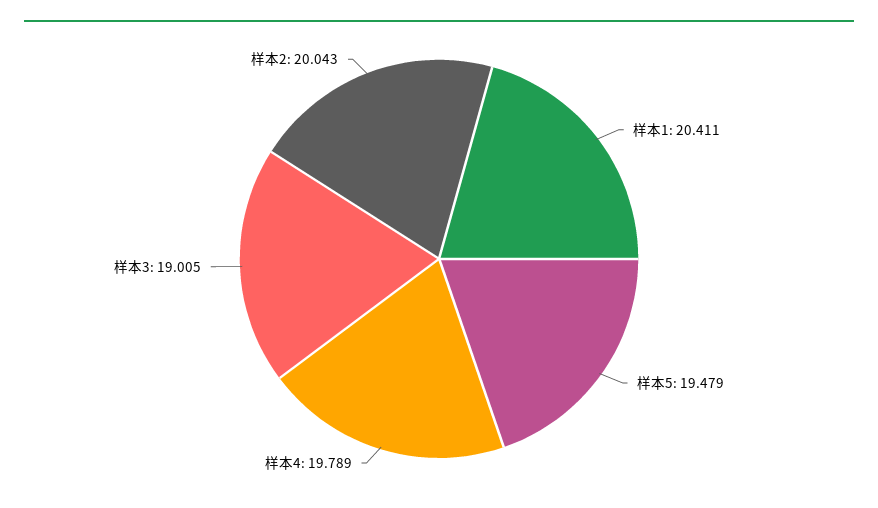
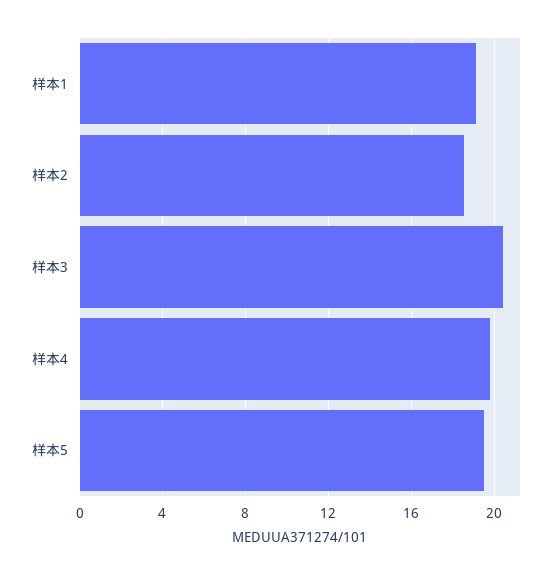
  {
-   "样本1": 20.411,
+   "样本1": 19,
    "样本5": 19.479,
    "样本4": 19.789,
-   "样本3": 19.005,
+   "样本3": 20.5,
-   "样本2": 20.043
+   "样本2": 18.5
  }

